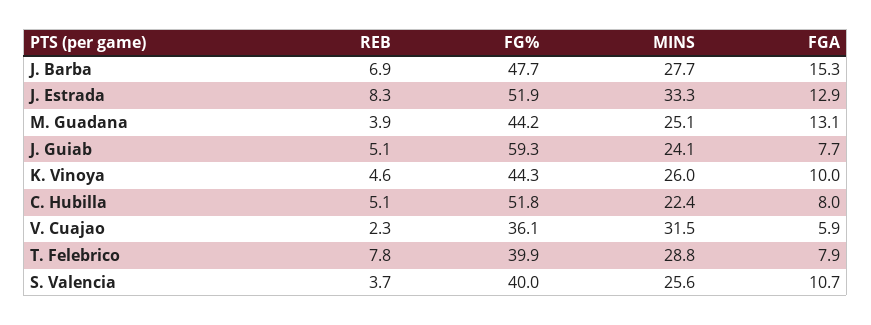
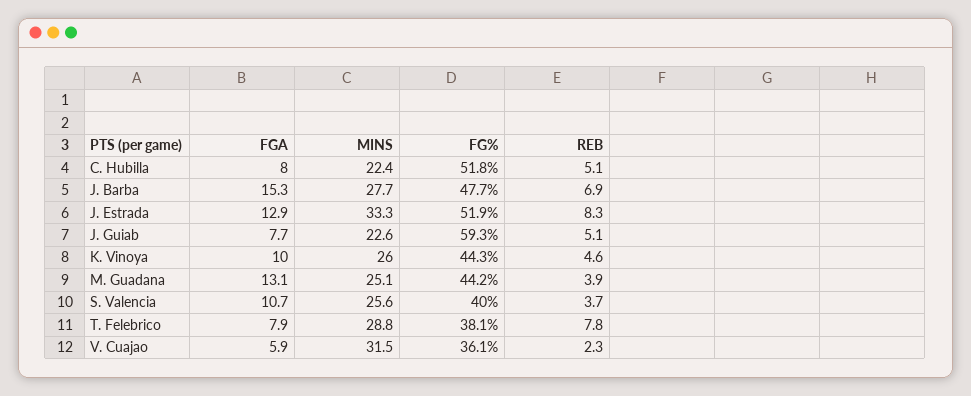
  {
    "REB": {
      "J. Barba": 6.9,
      "J. Estrada": 8.3,
      "M. Guadana": 3.9,
      "J. Guiab": 5.1,
      "K. Vinoya": 4.6,
      "C. Hubilla": 5.1,
      "V. Cuajao": 2.3,
      "T. Felebrico": 7.8,
      "S. Valencia": 3.7
    },
    "FG%": {
      "J. Barba": 47.7,
      "J. Estrada": 51.9,
      "M. Guadana": 44.2,
      "J. Guiab": 59.3,
      "K. Vinoya": 44.3,
      "C. Hubilla": 51.8,
      "V. Cuajao": 36.1,
-     "T. Felebrico": 39.9,
+     "T. Felebrico": 38.1,
      "S. Valencia": 40
    },
    "MINS": {
      "J. Barba": 27.7,
      "J. Estrada": 33.3,
      "M. Guadana": 25.1,
-     "J. Guiab": 24.1,
+     "J. Guiab": 22.6,
      "K. Vinoya": 26,
      "C. Hubilla": 22.4,
      "V. Cuajao": 31.5,
      "T. Felebrico": 28.8,
      "S. Valencia": 25.6
    },
    "FGA": {
      "J. Barba": 15.3,
      "J. Estrada": 12.9,
      "M. Guadana": 13.1,
      "J. Guiab": 7.7,
      "K. Vinoya": 10,
      "C. Hubilla": 8,
      "V. Cuajao": 5.9,
      "T. Felebrico": 7.9,
      "S. Valencia": 10.7
    }
  }

